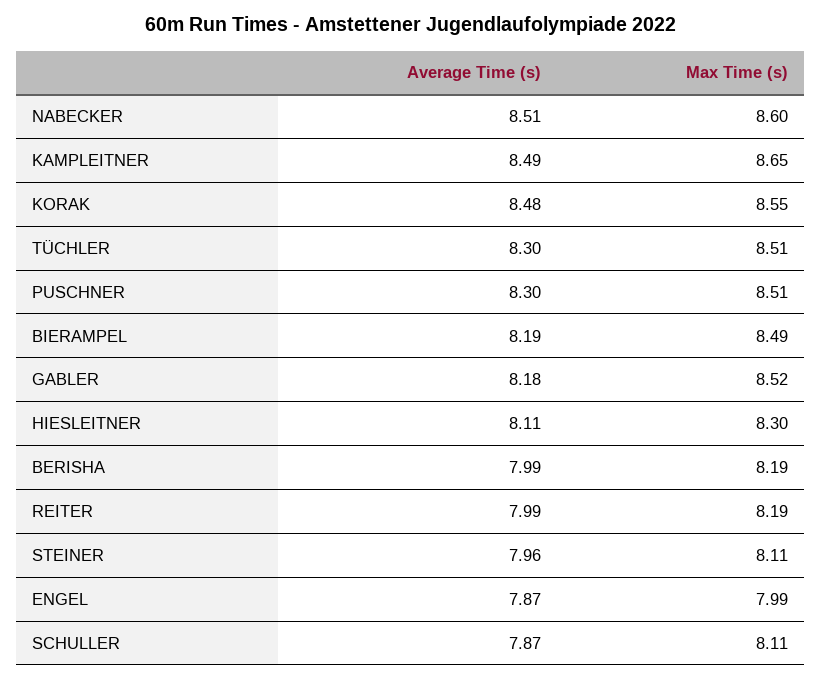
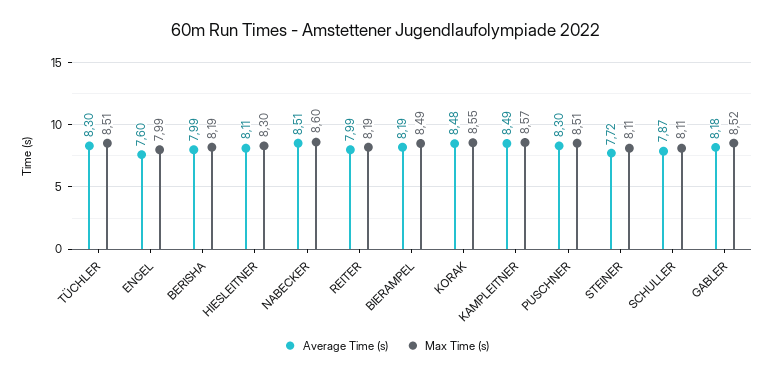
  {
    "Average Time (s)": {
      "NABECKER": 8.51,
      "KAMPLEITNER": 8.49,
      "KORAK": 8.48,
      "TÜCHLER": 8.3,
      "PUSCHNER": 8.3,
      "BIERAMPEL": 8.19,
      "GABLER": 8.18,
      "HIESLEITNER": 8.11,
      "BERISHA": 7.99,
      "REITER": 7.99,
-     "STEINER": 7.96,
+     "STEINER": 7.72,
-     "ENGEL": 7.87,
+     "ENGEL": 7.6,
      "SCHULLER": 7.87
    },
    "Max Time (s)": {
      "NABECKER": 8.6,
-     "KAMPLEITNER": 8.65,
+     "KAMPLEITNER": 8.57,
      "KORAK": 8.55,
      "TÜCHLER": 8.51,
      "PUSCHNER": 8.51,
      "BIERAMPEL": 8.49,
      "GABLER": 8.52,
      "HIESLEITNER": 8.3,
      "BERISHA": 8.19,
      "REITER": 8.19,
      "STEINER": 8.11,
      "ENGEL": 7.99,
      "SCHULLER": 8.11
    }
  }

